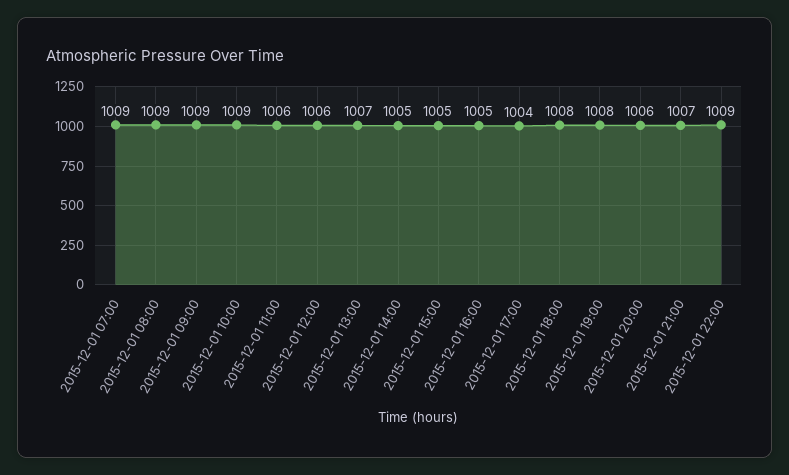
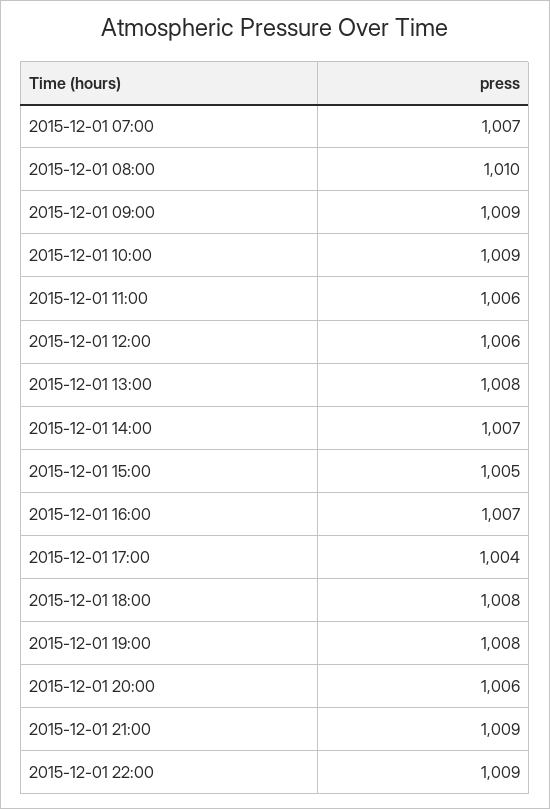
  {
-   "2015-12-01 07:00": 1009,
+   "2015-12-01 07:00": 1007,
-   "2015-12-01 08:00": 1009,
+   "2015-12-01 08:00": 1010,
    "2015-12-01 09:00": 1009,
    "2015-12-01 10:00": 1009,
    "2015-12-01 11:00": 1006,
    "2015-12-01 12:00": 1006,
-   "2015-12-01 13:00": 1007,
+   "2015-12-01 13:00": 1008,
-   "2015-12-01 14:00": 1005,
+   "2015-12-01 14:00": 1007,
    "2015-12-01 15:00": 1005,
-   "2015-12-01 16:00": 1005,
+   "2015-12-01 16:00": 1007,
    "2015-12-01 17:00": 1004,
    "2015-12-01 18:00": 1008,
    "2015-12-01 19:00": 1008,
    "2015-12-01 20:00": 1006,
-   "2015-12-01 21:00": 1007,
+   "2015-12-01 21:00": 1009,
    "2015-12-01 22:00": 1009
  }

